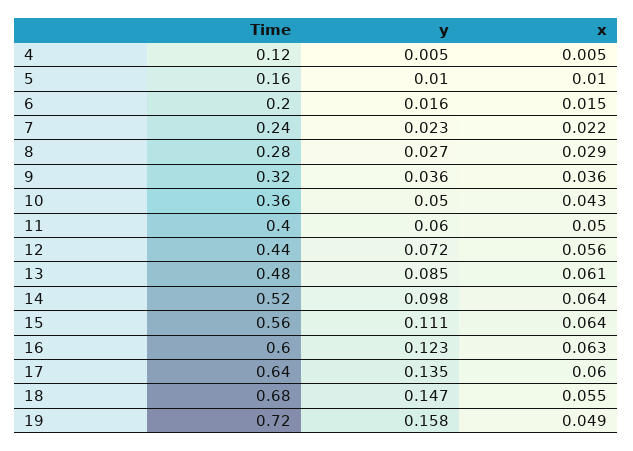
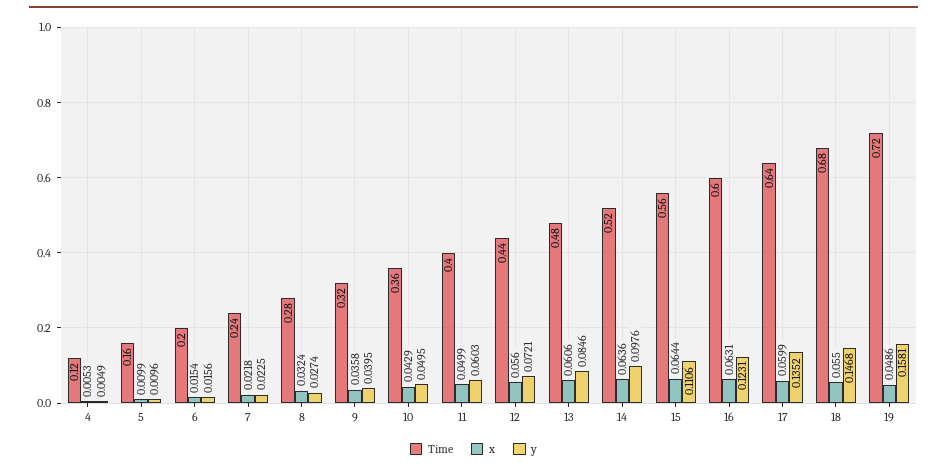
  {
    "Time": {
      "4": 0.12,
      "5": 0.16,
      "6": 0.2,
      "7": 0.24,
      "8": 0.28,
      "9": 0.32,
      "10": 0.36,
      "11": 0.4,
      "12": 0.44,
      "13": 0.48,
      "14": 0.52,
      "15": 0.56,
      "16": 0.6,
      "17": 0.64,
      "18": 0.68,
      "19": 0.72
    },
    "y": {
      "4": 0.0049,
      "5": 0.0096,
      "6": 0.0156,
      "7": 0.0225,
      "8": 0.0274,
-     "9": 0.036,
+     "9": 0.0395,
      "10": 0.0495,
      "11": 0.0603,
      "12": 0.0721,
      "13": 0.0846,
      "14": 0.0976,
      "15": 0.1106,
      "16": 0.1231,
      "17": 0.1352,
      "18": 0.1468,
      "19": 0.1581
    },
    "x": {
      "4": 0.0053,
      "5": 0.0099,
      "6": 0.0154,
      "7": 0.0218,
-     "8": 0.029,
+     "8": 0.0324,
      "9": 0.0358,
      "10": 0.0429,
      "11": 0.0499,
      "12": 0.056,
      "13": 0.0606,
      "14": 0.0636,
      "15": 0.0644,
      "16": 0.0631,
      "17": 0.0599,
      "18": 0.055,
      "19": 0.0486
    }
  }

